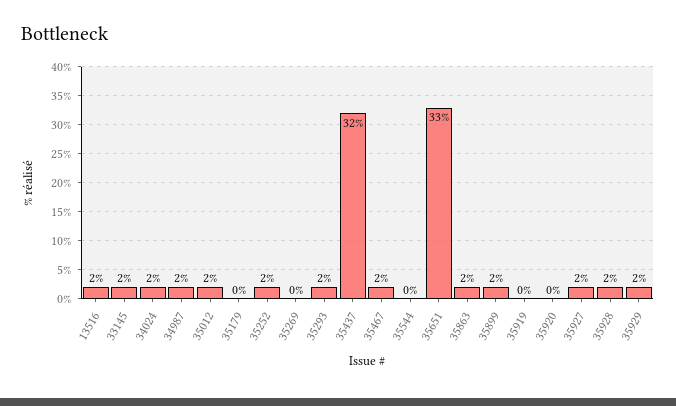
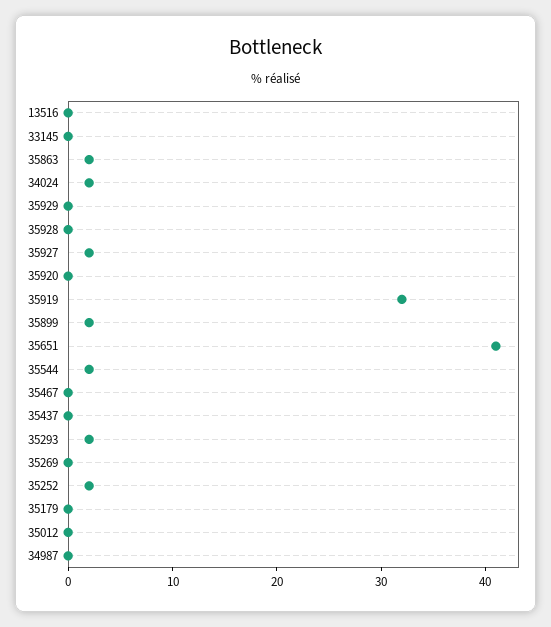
  {
-   "13516": 2,
+   "13516": 0,
-   "33145": 2,
+   "33145": 0,
    "34024": 2,
-   "34987": 2,
+   "34987": 0,
-   "35012": 2,
+   "35012": 0,
    "35179": 0,
    "35252": 2,
    "35269": 0,
    "35293": 2,
-   "35437": 32,
+   "35437": 0,
-   "35467": 2,
+   "35467": 0,
-   "35544": 0,
+   "35544": 2,
-   "35651": 33,
+   "35651": 41,
    "35863": 2,
    "35899": 2,
-   "35919": 0,
+   "35919": 32,
    "35920": 0,
    "35927": 2,
-   "35928": 2,
+   "35928": 0,
-   "35929": 2
+   "35929": 0
  }

